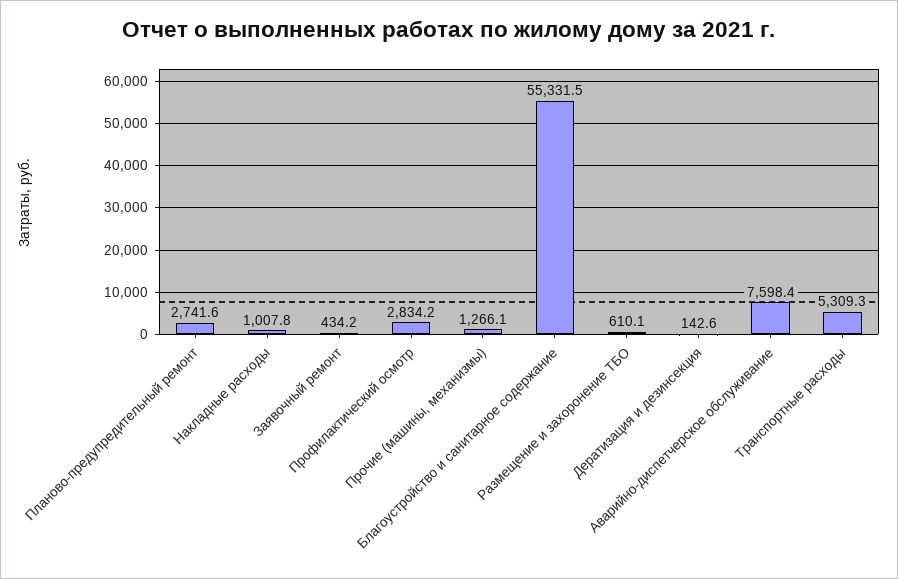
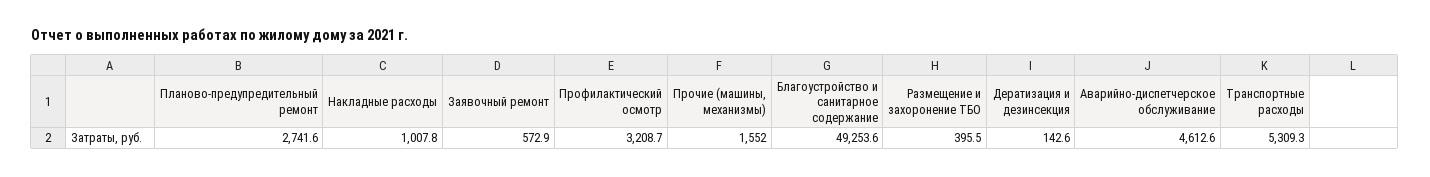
  {
    "Планово-предупредительный ремонт": 2741.6,
    "Накладные расходы": 1007.8,
-   "Заявочный ремонт": 434.2,
+   "Заявочный ремонт": 572.9,
-   "Профилактический осмотр": 2834.2,
+   "Профилактический осмотр": 3208.7,
-   "Прочие (машины, механизмы)": 1266.1,
+   "Прочие (машины, механизмы)": 1552,
-   "Благоустройство и санитарное содержание": 55331.5,
+   "Благоустройство и санитарное содержание": 49253.6,
-   "Размещение и захоронение ТБО": 610.1,
+   "Размещение и захоронение ТБО": 395.5,
    "Дератизация и дезинсекция": 142.6,
-   "Аварийно-диспетчерское обслуживание": 7598.4,
+   "Аварийно-диспетчерское обслуживание": 4612.6,
    "Транспортные расходы": 5309.3
  }

